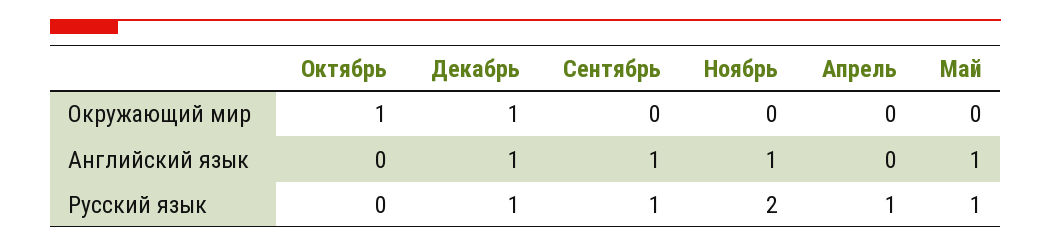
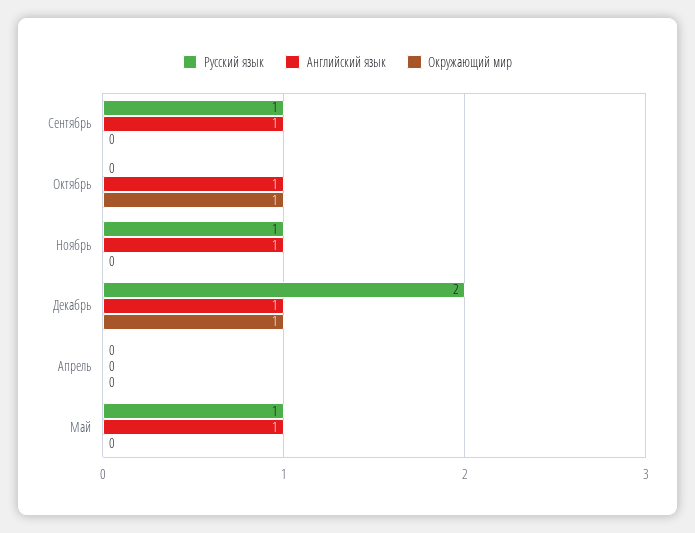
  {
    "Окружающий мир": {
      "Октябрь": 1,
      "Декабрь": 1,
      "Сентябрь": 0,
      "Ноябрь": 0,
      "Апрель": 0,
      "Май": 0
    },
    "Английский язык": {
-     "Октябрь": 0,
+     "Октябрь": 1,
      "Декабрь": 1,
      "Сентябрь": 1,
      "Ноябрь": 1,
      "Апрель": 0,
      "Май": 1
    },
    "Русский язык": {
      "Октябрь": 0,
-     "Декабрь": 1,
+     "Декабрь": 2,
      "Сентябрь": 1,
-     "Ноябрь": 2,
+     "Ноябрь": 1,
-     "Апрель": 1,
+     "Апрель": 0,
      "Май": 1
    }
  }

